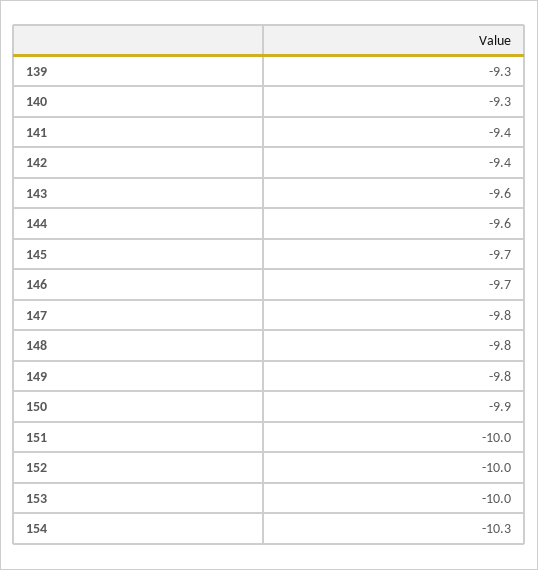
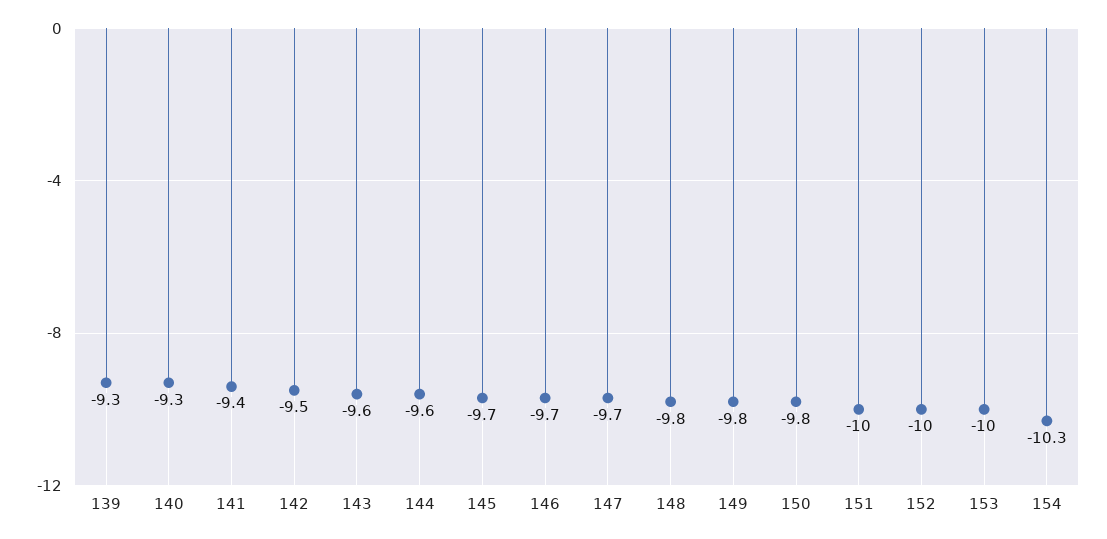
  {
    "139": -9.3,
    "140": -9.3,
    "141": -9.4,
-   "142": -9.4,
+   "142": -9.5,
    "143": -9.6,
    "144": -9.6,
    "145": -9.7,
    "146": -9.7,
-   "147": -9.8,
+   "147": -9.7,
    "148": -9.8,
    "149": -9.8,
-   "150": -9.9,
+   "150": -9.8,
    "151": -10,
    "152": -10,
    "153": -10,
    "154": -10.3
  }

